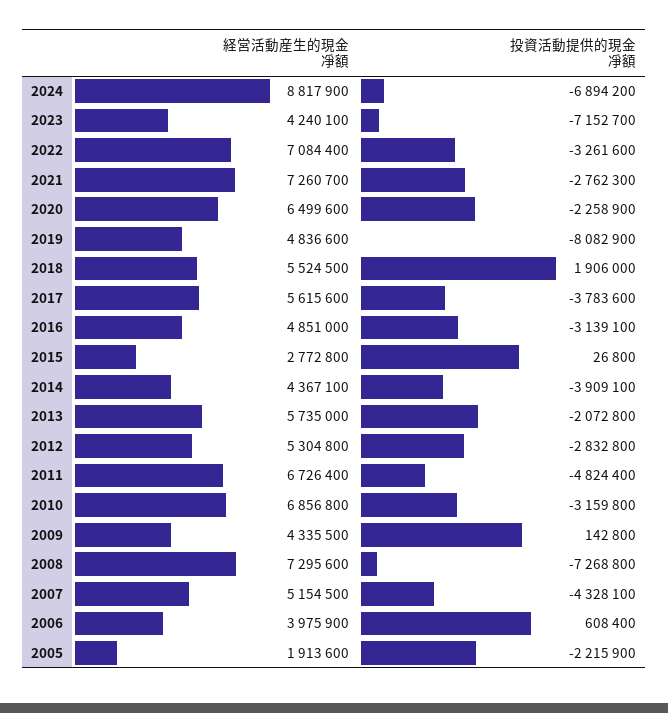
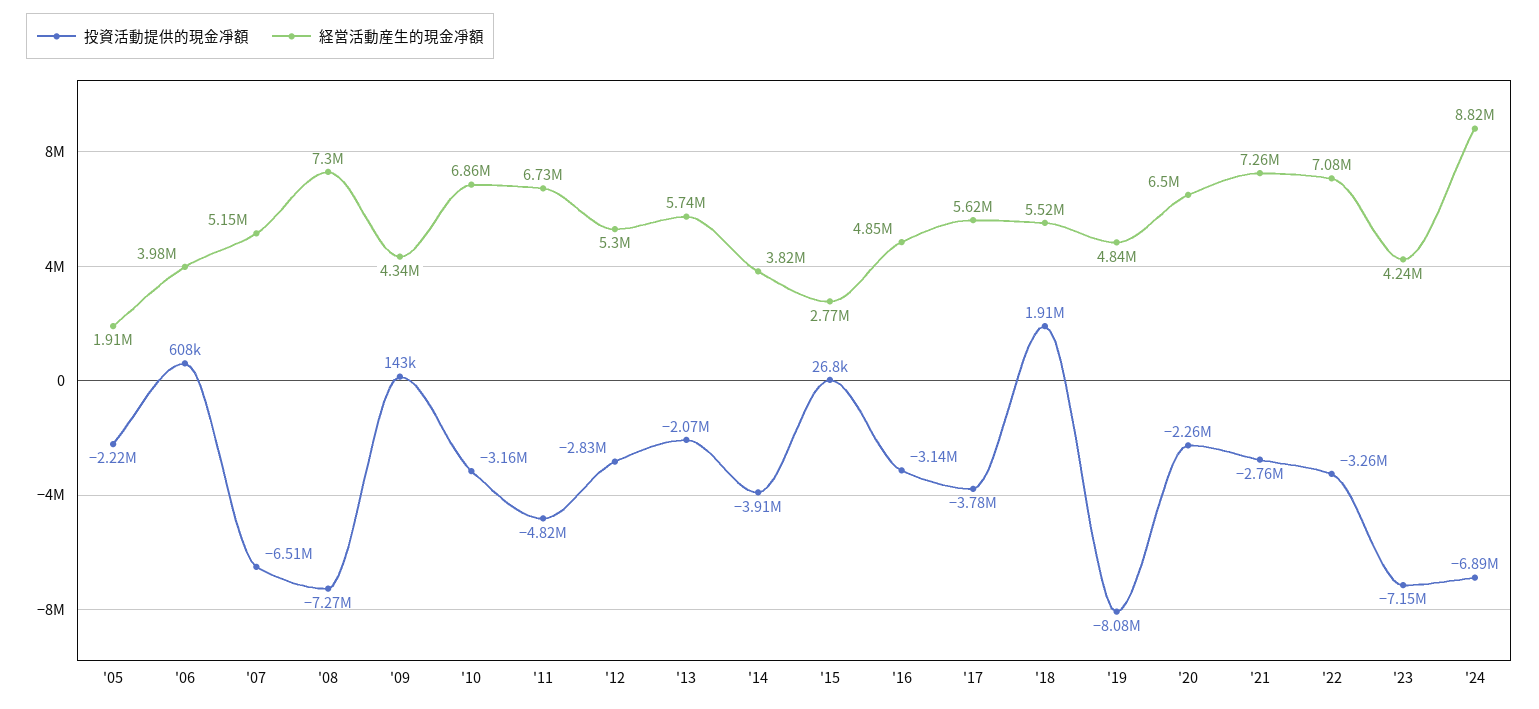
  {
    "経営活動産生的現金凈額": {
      "2024": 8817900,
      "2023": 4240100,
      "2022": 7084400,
      "2021": 7260700,
      "2020": 6499600,
      "2019": 4836600,
      "2018": 5524500,
      "2017": 5615600,
      "2016": 4851000,
      "2015": 2772800,
-     "2014": 4367100,
+     "2014": 3820000,
      "2013": 5735000,
      "2012": 5304800,
      "2011": 6726400,
      "2010": 6856800,
      "2009": 4335500,
      "2008": 7295600,
      "2007": 5154500,
      "2006": 3975900,
      "2005": 1913600
    },
    "投資活動提供的現金凈額": {
      "2024": -6894200,
      "2023": -7152700,
      "2022": -3261600,
      "2021": -2762300,
      "2020": -2258900,
      "2019": -8082900,
      "2018": 1906000,
      "2017": -3783600,
      "2016": -3139100,
      "2015": 26800,
      "2014": -3909100,
      "2013": -2072800,
      "2012": -2832800,
      "2011": -4824400,
      "2010": -3159800,
      "2009": 142800,
      "2008": -7268800,
-     "2007": -4328100,
+     "2007": -6510000,
      "2006": 608400,
      "2005": -2215900
    }
  }

